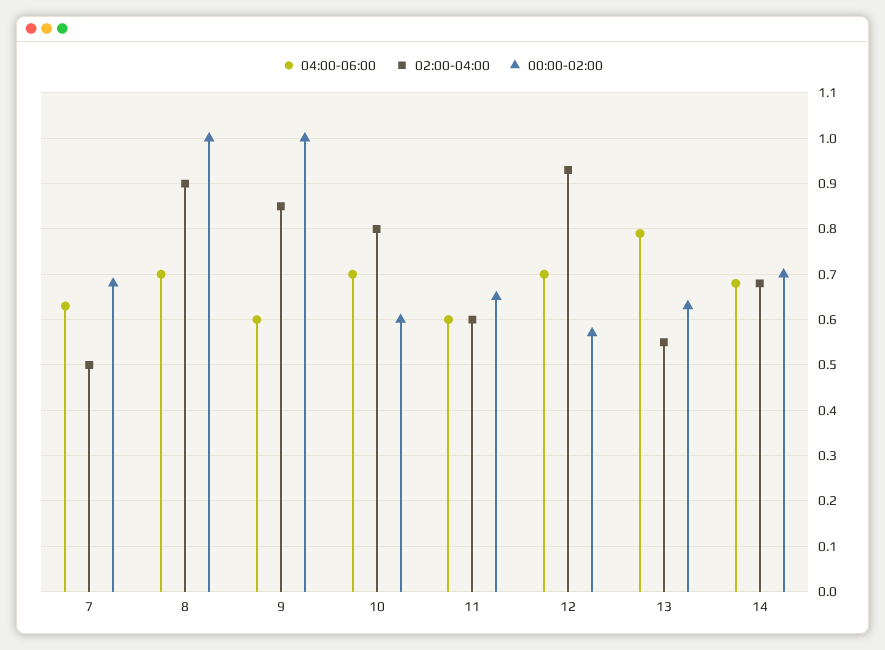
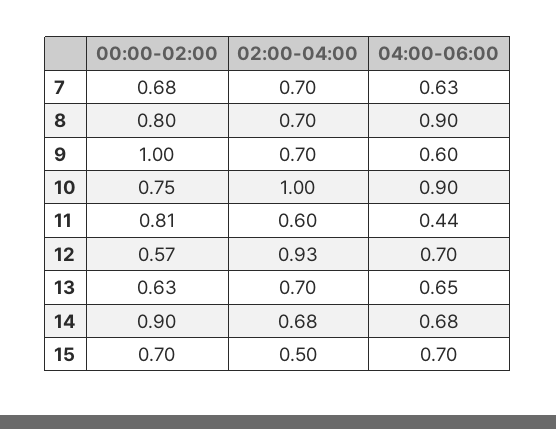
  {
    "04:00-06:00": {
      "7": 0.63,
-     "8": 0.7,
+     "8": 0.9,
      "9": 0.6,
-     "10": 0.7,
+     "10": 0.9,
-     "11": 0.6,
+     "11": 0.44,
      "12": 0.7,
-     "13": 0.8,
+     "13": 0.65,
-     "14": 0.68
+     "14": 0.68,
+     "15": 0.7
    },
    "02:00-04:00": {
-     "7": 0.5,
+     "7": 0.7,
-     "8": 0.9,
+     "8": 0.7,
-     "9": 0.85,
+     "9": 0.7,
-     "10": 0.8,
+     "10": 1,
      "11": 0.6,
      "12": 0.93,
-     "13": 0.55,
+     "13": 0.7,
-     "14": 0.68
+     "14": 0.68,
+     "15": 0.5
    },
    "00:00-02:00": {
      "7": 0.68,
-     "8": 1,
+     "8": 0.8,
      "9": 1,
-     "10": 0.6,
+     "10": 0.75,
-     "11": 0.65,
+     "11": 0.81,
      "12": 0.57,
      "13": 0.63,
-     "14": 0.7
+     "14": 0.9,
+     "15": 0.7
    }
  }

